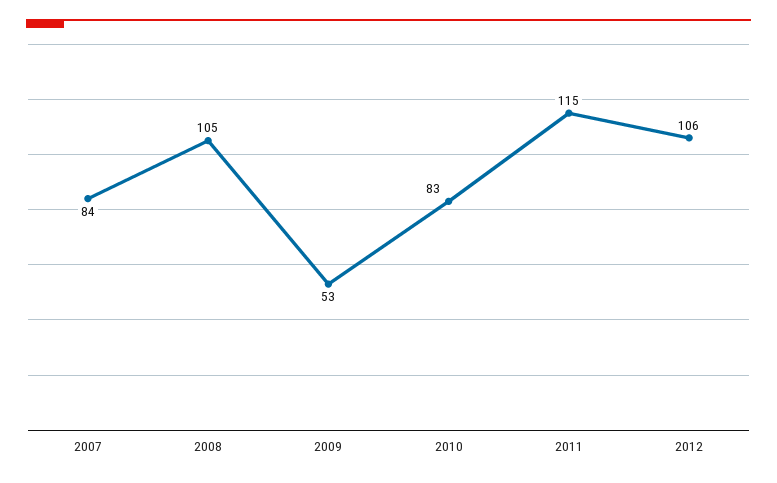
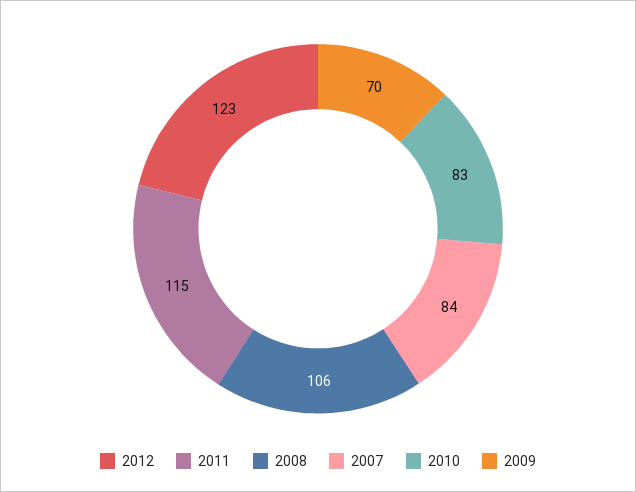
  {
    "2007": 84,
-   "2008": 105,
+   "2008": 106,
-   "2009": 53,
+   "2009": 70,
    "2010": 83,
    "2011": 115,
-   "2012": 106
+   "2012": 123
  }

